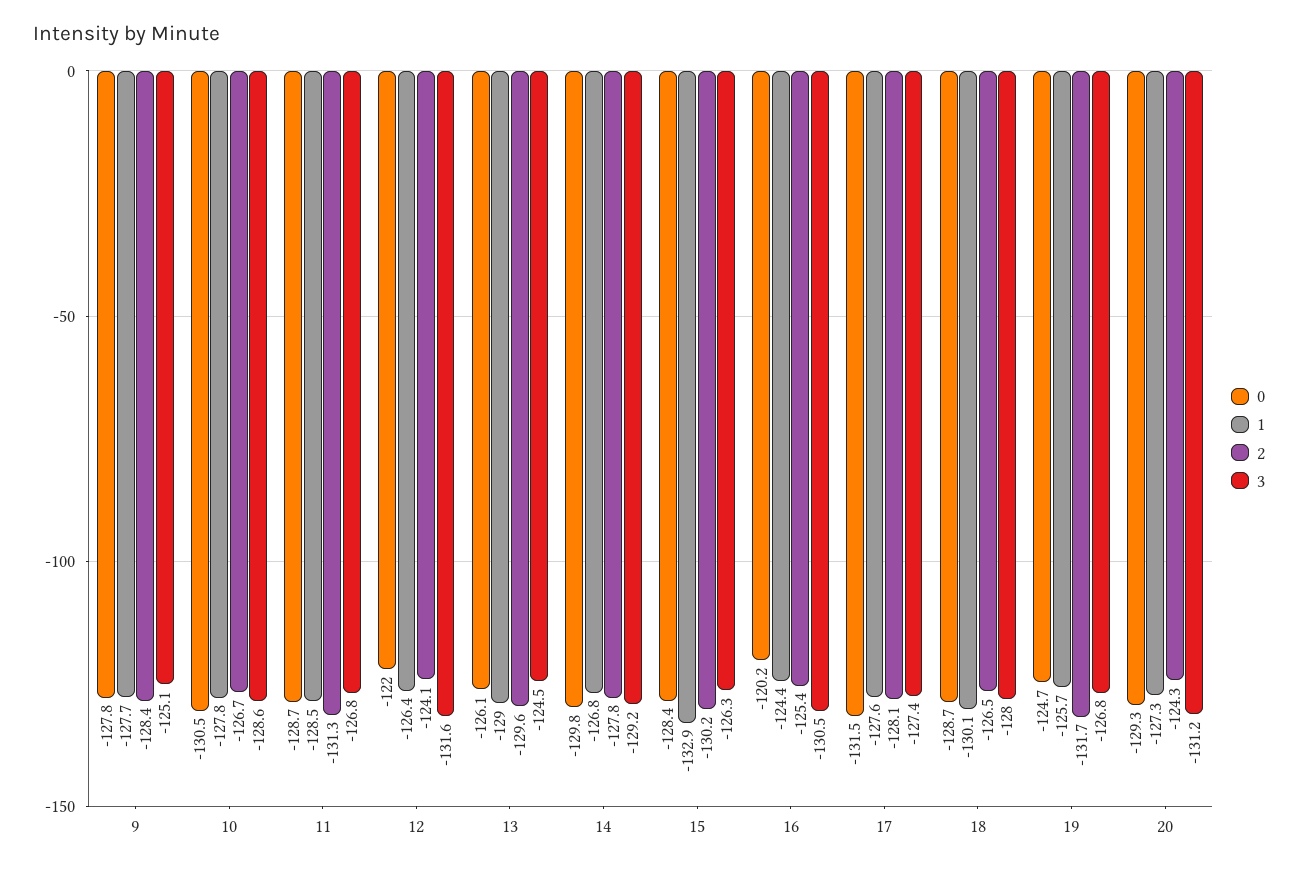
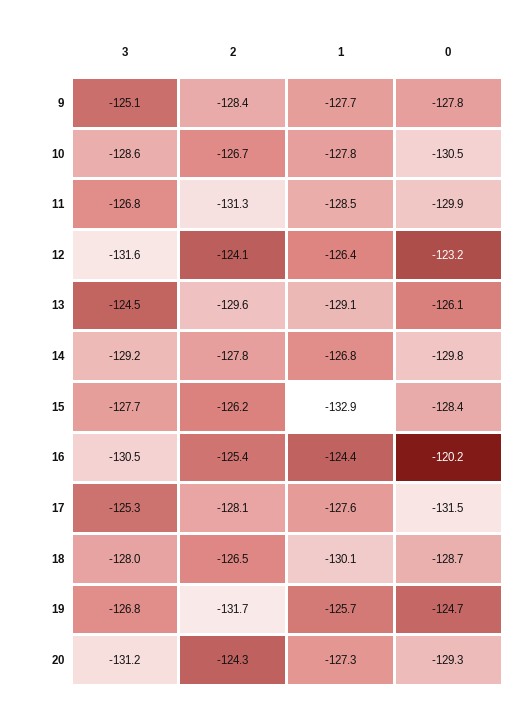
  {
    "0": {
      "9": -127.8,
      "10": -130.5,
-     "11": -128.7,
+     "11": -129.9,
-     "12": -122,
+     "12": -123.2,
      "13": -126.1,
      "14": -129.8,
      "15": -128.4,
      "16": -120.2,
      "17": -131.5,
      "18": -128.7,
      "19": -124.7,
      "20": -129.3
    },
    "1": {
      "9": -127.7,
      "10": -127.8,
      "11": -128.5,
      "12": -126.4,
-     "13": -129,
+     "13": -129.1,
      "14": -126.8,
      "15": -132.9,
      "16": -124.4,
      "17": -127.6,
      "18": -130.1,
      "19": -125.7,
      "20": -127.3
    },
    "2": {
      "9": -128.4,
      "10": -126.7,
      "11": -131.3,
      "12": -124.1,
      "13": -129.6,
      "14": -127.8,
-     "15": -130.2,
+     "15": -126.2,
      "16": -125.4,
      "17": -128.1,
      "18": -126.5,
      "19": -131.7,
      "20": -124.3
    },
    "3": {
      "9": -125.1,
      "10": -128.6,
      "11": -126.8,
      "12": -131.6,
      "13": -124.5,
      "14": -129.2,
-     "15": -126.3,
+     "15": -127.7,
      "16": -130.5,
-     "17": -127.4,
+     "17": -125.3,
      "18": -128,
      "19": -126.8,
      "20": -131.2
    }
  }

